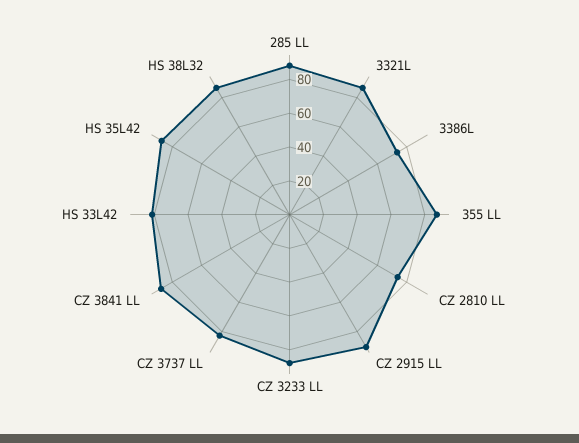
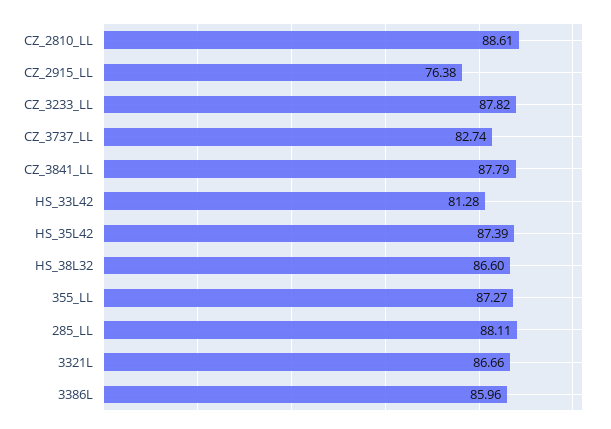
  {
    "285 LL": 88.11,
    "3321L": 86.66,
-   "3386L": 75,
+   "3386L": 85.96,
    "355 LL": 87.27,
-   "CZ 2810 LL": 75,
+   "CZ 2810 LL": 88.61,
-   "CZ 2915 LL": 90,
+   "CZ 2915 LL": 76.38,
    "CZ 3233 LL": 87.82,
    "CZ 3737 LL": 82.74,
    "CZ 3841 LL": 87.79,
    "HS 33L42": 81.28,
    "HS 35L42": 87.39,
    "HS 38L32": 86.6
  }

